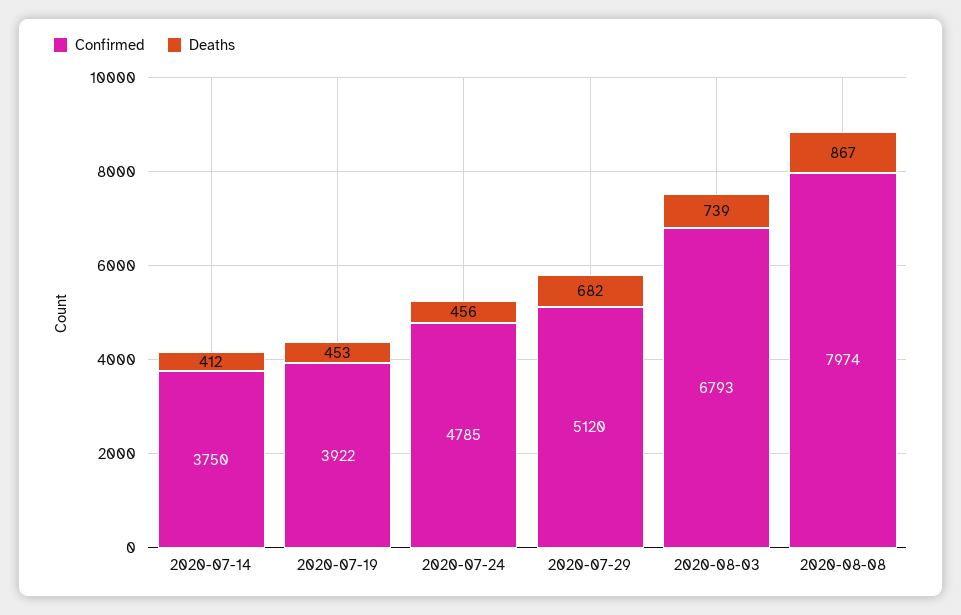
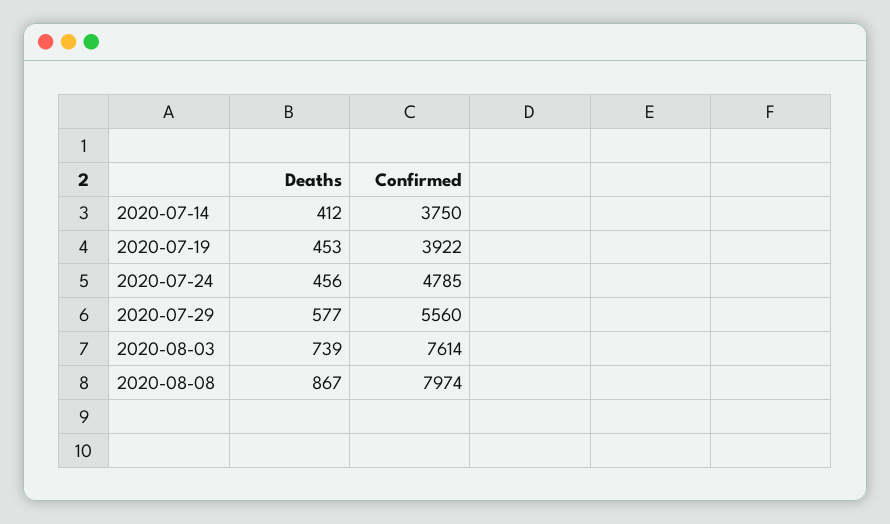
  {
    "Confirmed": {
      "2020-07-14": 3750,
      "2020-07-19": 3922,
      "2020-07-24": 4785,
-     "2020-07-29": 5120,
+     "2020-07-29": 5560,
-     "2020-08-03": 6793,
+     "2020-08-03": 7614,
      "2020-08-08": 7974
    },
    "Deaths": {
      "2020-07-14": 412,
      "2020-07-19": 453,
      "2020-07-24": 456,
-     "2020-07-29": 682,
+     "2020-07-29": 577,
      "2020-08-03": 739,
      "2020-08-08": 867
    }
  }

